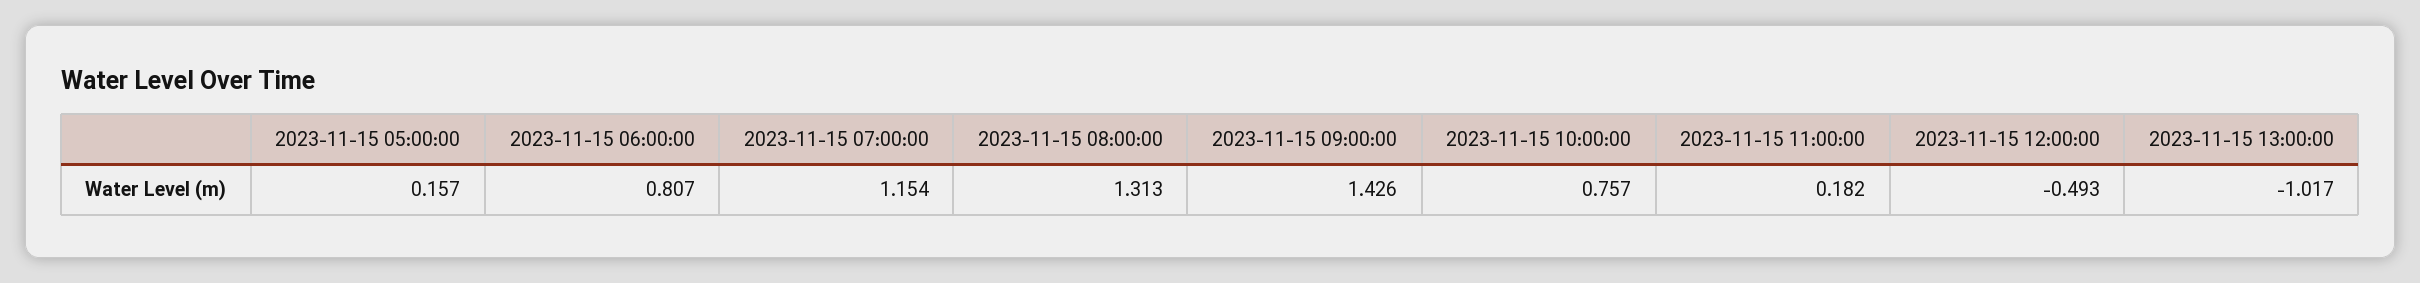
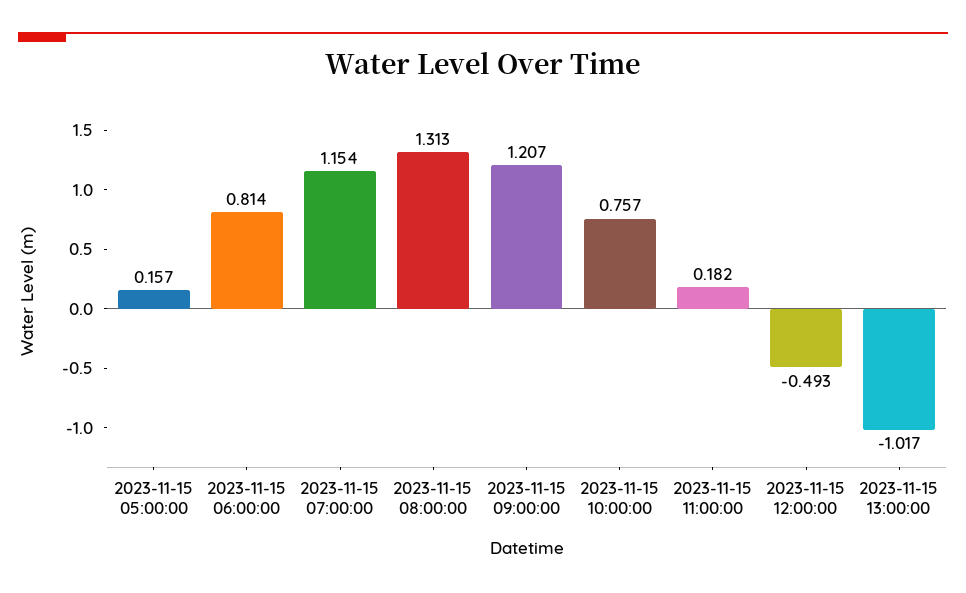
  {
    "2023-11-15 05:00:00": 0.157,
-   "2023-11-15 06:00:00": 0.807,
+   "2023-11-15 06:00:00": 0.814,
    "2023-11-15 07:00:00": 1.154,
    "2023-11-15 08:00:00": 1.313,
-   "2023-11-15 09:00:00": 1.426,
+   "2023-11-15 09:00:00": 1.207,
    "2023-11-15 10:00:00": 0.757,
    "2023-11-15 11:00:00": 0.182,
    "2023-11-15 12:00:00": -0.493,
    "2023-11-15 13:00:00": -1.017
  }

